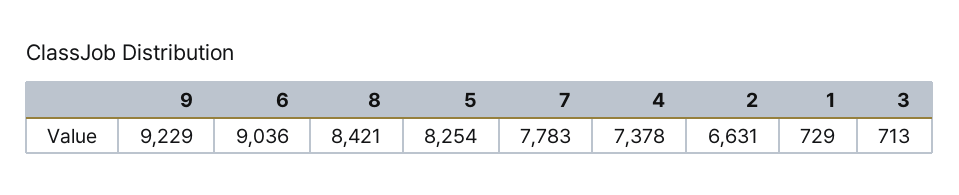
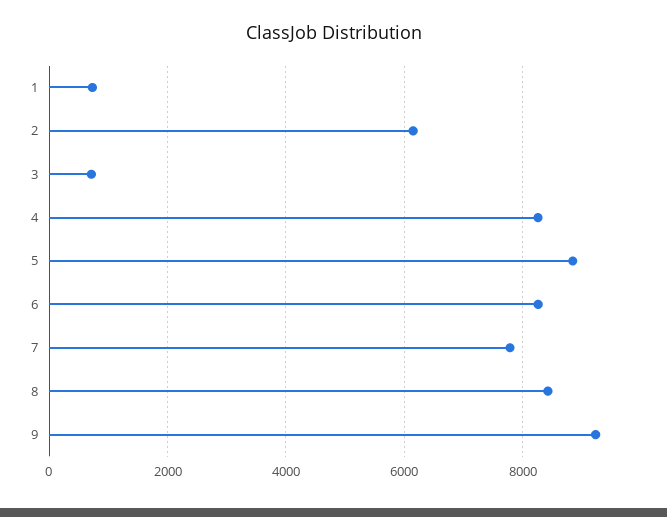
  {
    "9": 9229,
-   "6": 9036,
+   "6": 8200,
    "8": 8421,
-   "5": 8254,
+   "5": 8800,
    "7": 7783,
-   "4": 7378,
+   "4": 8200,
-   "2": 6631,
+   "2": 6200,
    "1": 729,
    "3": 713
  }

